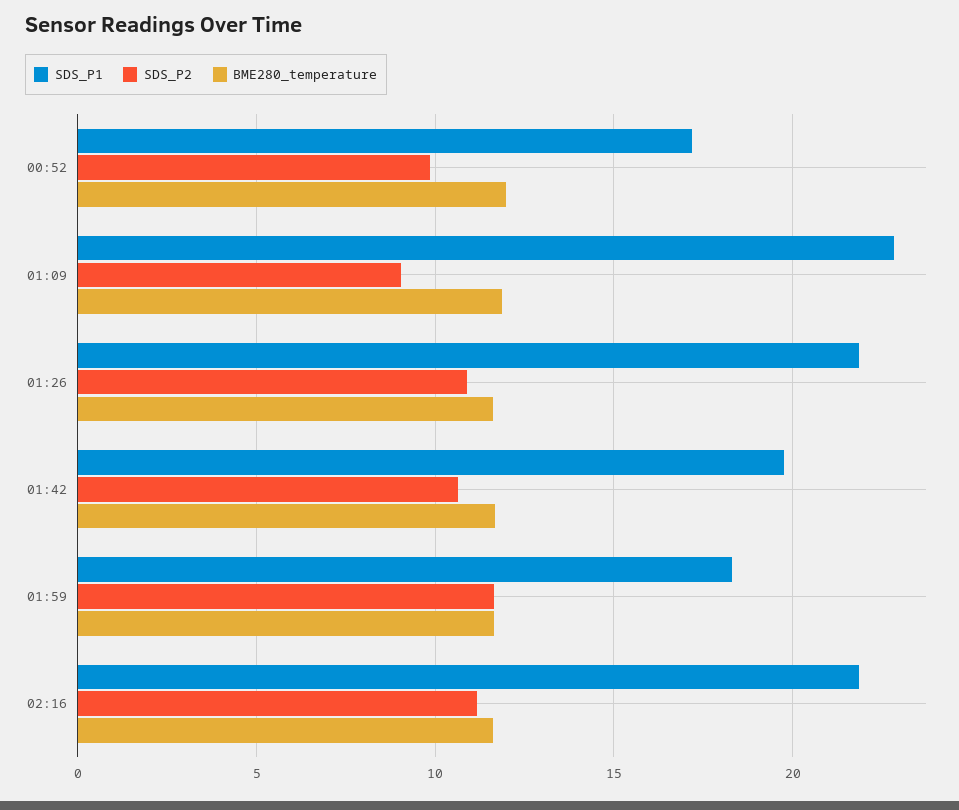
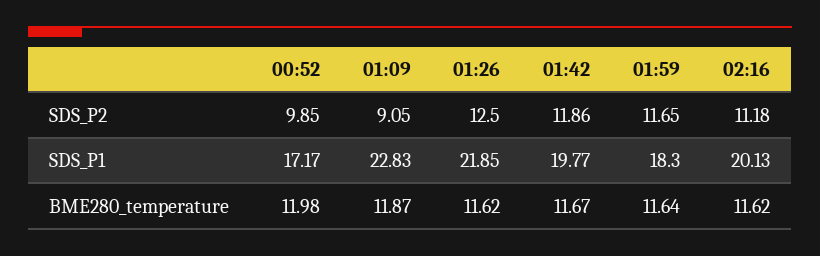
  {
    "SDS_P1": {
      "00:52": 17.17,
      "01:09": 22.83,
      "01:26": 21.85,
      "01:42": 19.77,
      "01:59": 18.3,
-     "02:16": 22
+     "02:16": 20.13
    },
    "SDS_P2": {
      "00:52": 9.85,
      "01:09": 9.05,
-     "01:26": 11,
+     "01:26": 12.5,
-     "01:42": 10.5,
+     "01:42": 11.86,
      "01:59": 11.65,
      "02:16": 11.18
    },
    "BME280_temperature": {
      "00:52": 11.98,
      "01:09": 11.87,
      "01:26": 11.62,
      "01:42": 11.67,
      "01:59": 11.64,
      "02:16": 11.62
    }
  }

